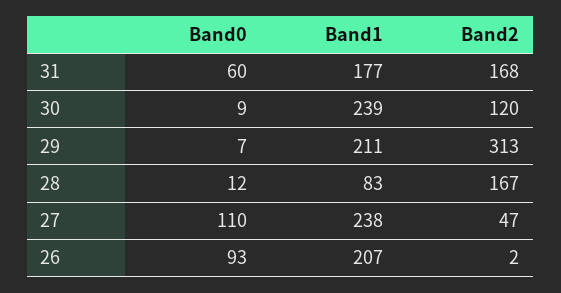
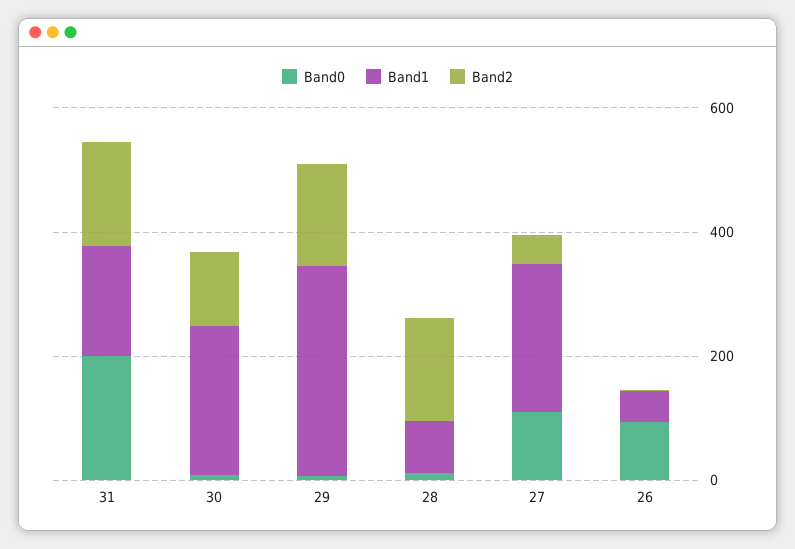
  {
    "Band0": {
-     "31": 60,
+     "31": 200,
      "30": 9,
      "29": 7,
      "28": 12,
      "27": 110,
      "26": 93
    },
    "Band1": {
      "31": 177,
      "30": 239,
-     "29": 211,
+     "29": 350,
      "28": 83,
      "27": 238,
-     "26": 207
+     "26": 50
    },
    "Band2": {
      "31": 168,
      "30": 120,
-     "29": 313,
+     "29": 150,
      "28": 167,
      "27": 47,
      "26": 2
    }
  }

